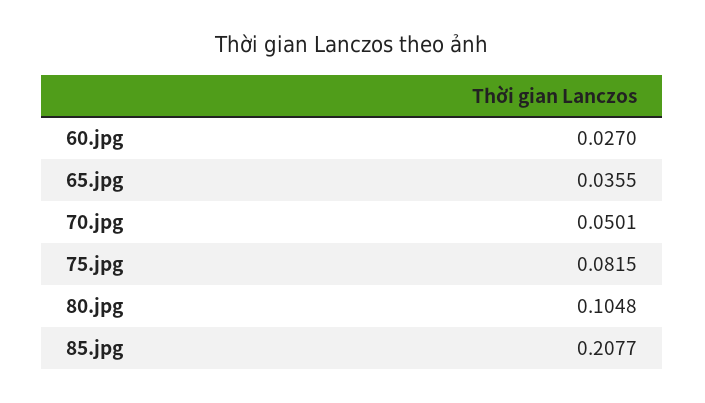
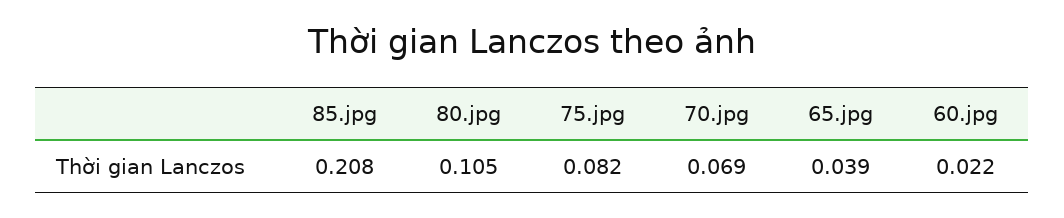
  {
-   "60.jpg": 0.027,
+   "60.jpg": 0.022,
-   "65.jpg": 0.0355,
+   "65.jpg": 0.039,
-   "70.jpg": 0.0501,
+   "70.jpg": 0.069,
    "75.jpg": 0.0815,
    "80.jpg": 0.1048,
    "85.jpg": 0.2077
  }

